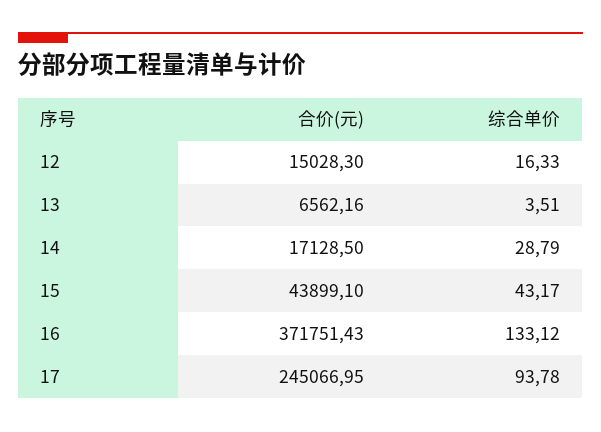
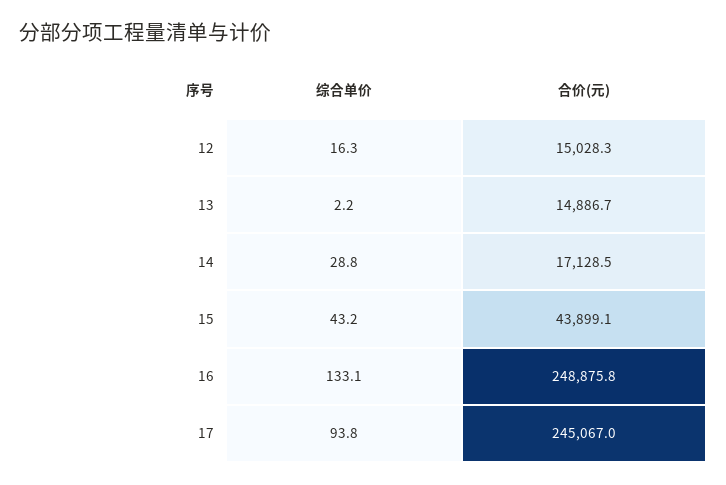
  {
    "合价(元)": {
      "12": 15028.3,
-     "13": 6562.16,
+     "13": 14886.7,
      "14": 17128.5,
      "15": 43899.1,
-     "16": 371751.43,
+     "16": 248875.8,
      "17": 245066.95
    },
    "综合单价": {
      "12": 16.33,
-     "13": 3.51,
+     "13": 2.2,
      "14": 28.79,
      "15": 43.17,
      "16": 133.12,
      "17": 93.78
    }
  }

